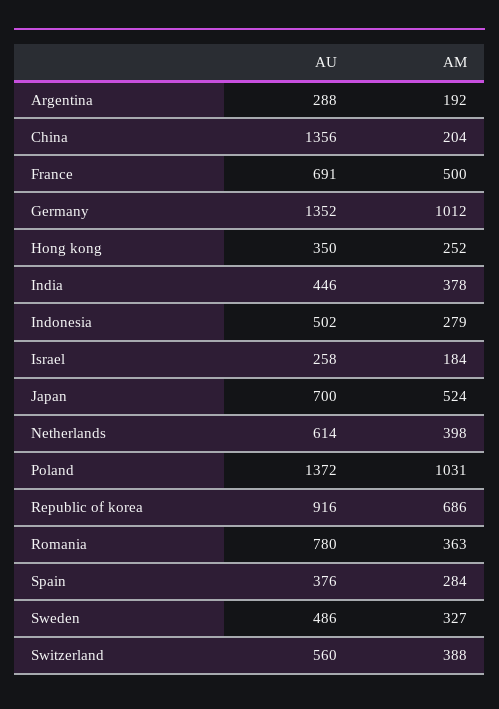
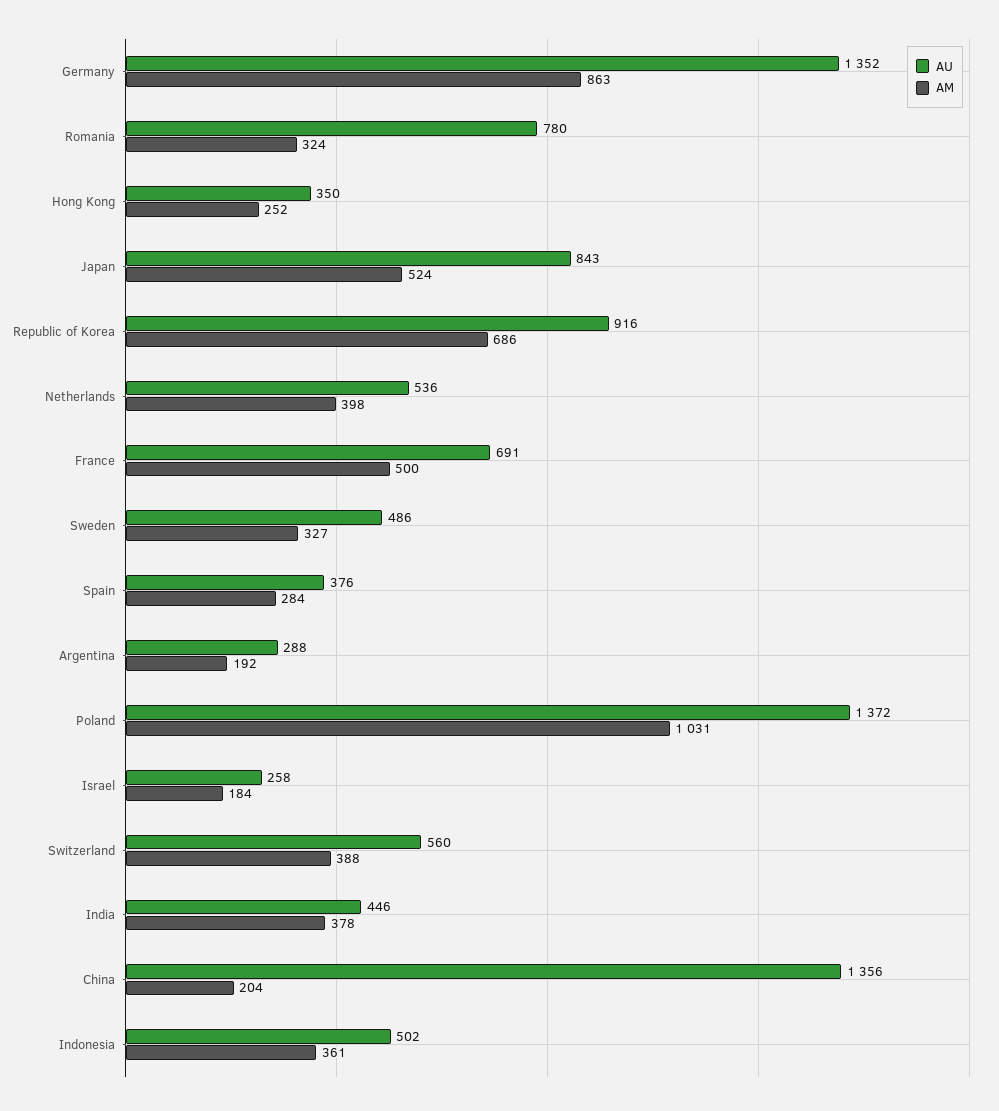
  {
    "AU": {
      "Argentina": 288,
      "China": 1356,
      "France": 691,
      "Germany": 1352,
      "Hong kong": 350,
      "India": 446,
      "Indonesia": 502,
      "Israel": 258,
-     "Japan": 700,
+     "Japan": 843,
-     "Netherlands": 614,
+     "Netherlands": 536,
      "Poland": 1372,
      "Republic of korea": 916,
      "Romania": 780,
      "Spain": 376,
      "Sweden": 486,
      "Switzerland": 560
    },
    "AM": {
      "Argentina": 192,
      "China": 204,
      "France": 500,
-     "Germany": 1012,
+     "Germany": 863,
      "Hong kong": 252,
      "India": 378,
-     "Indonesia": 279,
+     "Indonesia": 361,
      "Israel": 184,
      "Japan": 524,
      "Netherlands": 398,
      "Poland": 1031,
      "Republic of korea": 686,
-     "Romania": 363,
+     "Romania": 324,
      "Spain": 284,
      "Sweden": 327,
      "Switzerland": 388
    }
  }

